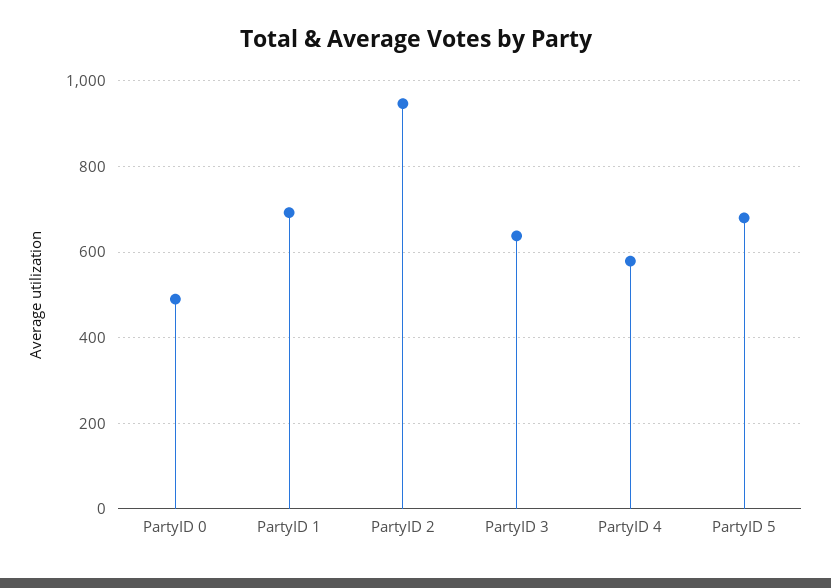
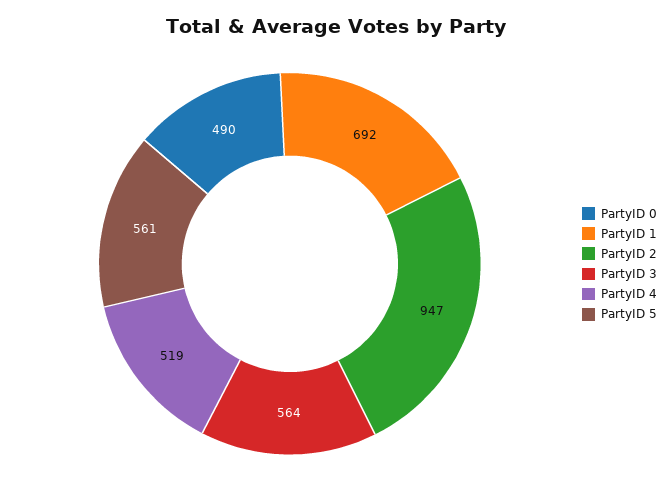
  {
    "PartyID 0": 490,
    "PartyID 1": 692,
    "PartyID 2": 947,
-   "PartyID 3": 640,
+   "PartyID 3": 564,
-   "PartyID 4": 580,
+   "PartyID 4": 519,
-   "PartyID 5": 680
+   "PartyID 5": 561
  }

